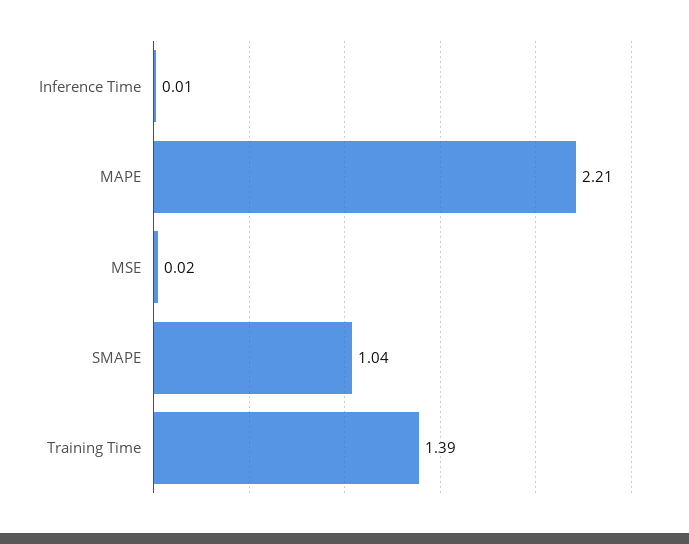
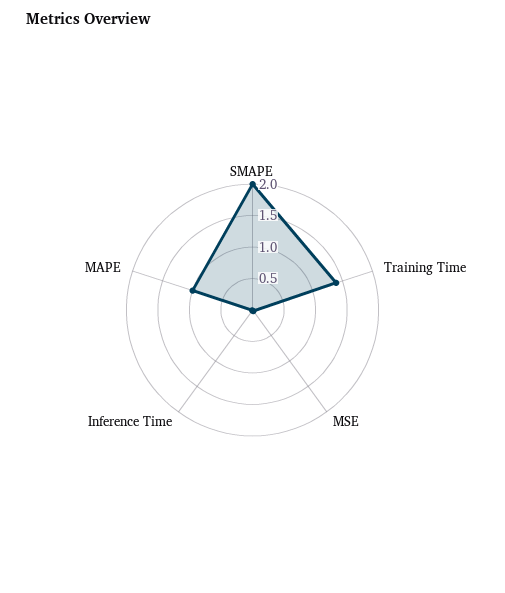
  {
    "Inference Time": 0.01,
-   "MAPE": 2.21,
+   "MAPE": 1,
    "MSE": 0.02,
-   "SMAPE": 1.04,
+   "SMAPE": 2,
    "Training Time": 1.39
  }

